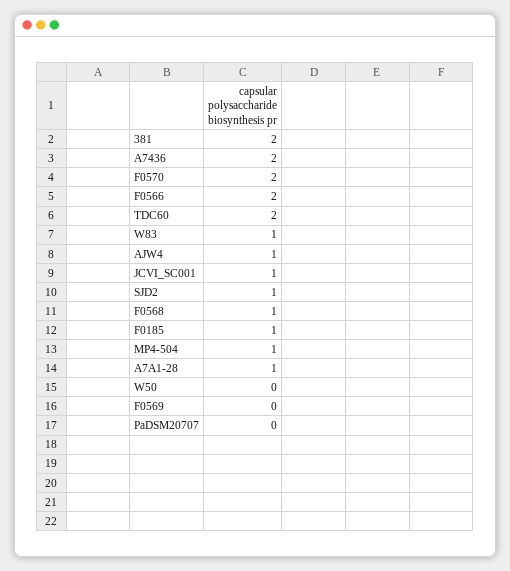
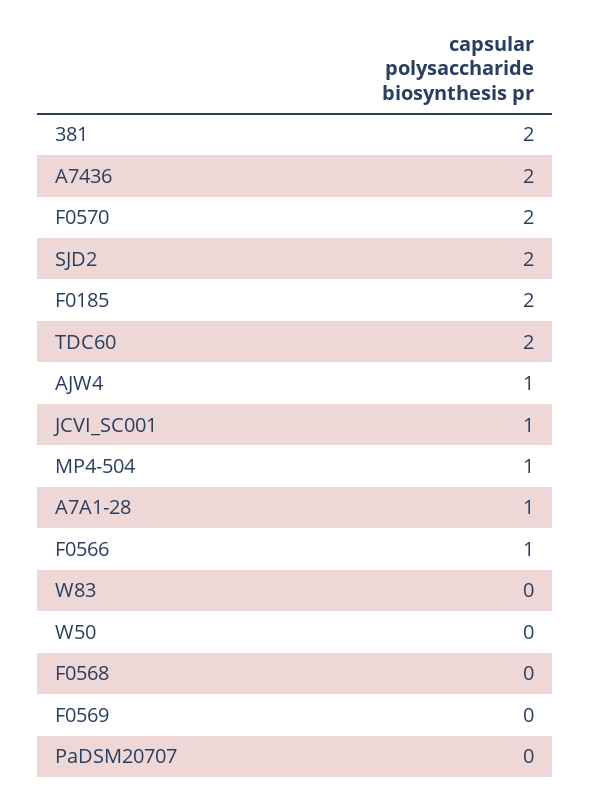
  {
    "381": 2,
    "A7436": 2,
    "F0570": 2,
-   "F0566": 2,
+   "F0566": 1,
    "TDC60": 2,
-   "W83": 1,
+   "W83": 0,
    "AJW4": 1,
    "JCVI_SC001": 1,
-   "SJD2": 1,
+   "SJD2": 2,
-   "F0568": 1,
+   "F0568": 0,
-   "F0185": 1,
+   "F0185": 2,
    "MP4-504": 1,
    "A7A1-28": 1,
    "W50": 0,
    "F0569": 0,
    "PaDSM20707": 0
  }

